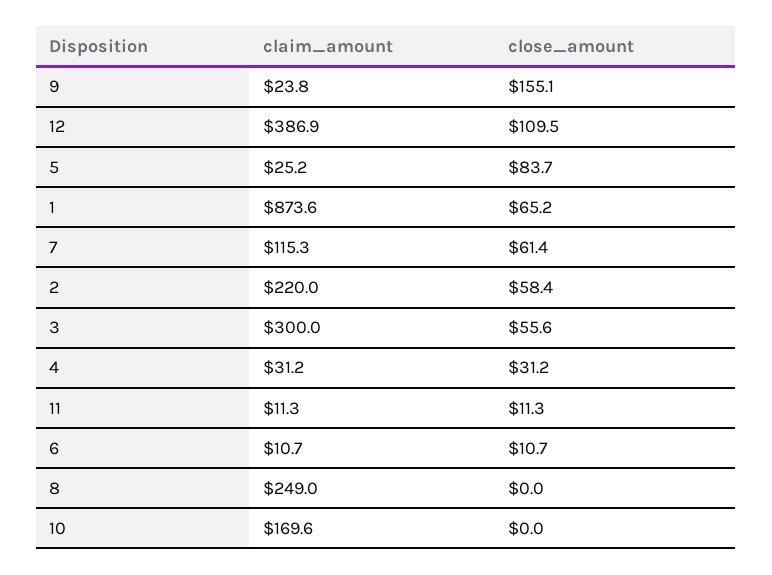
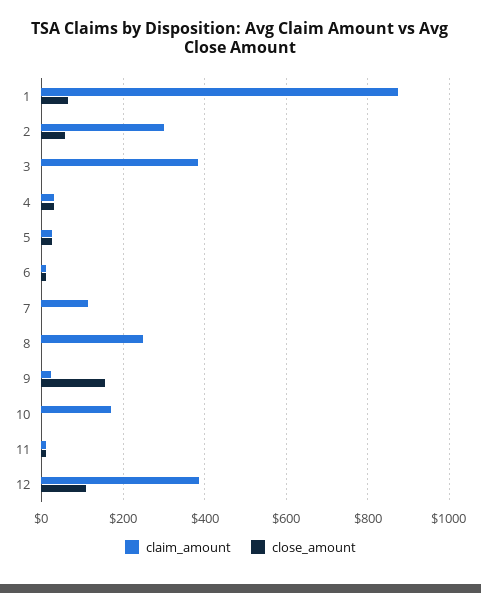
  {
    "claim_amount": {
      "9": 23.8,
      "12": 386.9,
      "5": 25.2,
      "1": 873.6,
      "7": 115.3,
-     "2": 220,
+     "2": 300,
-     "3": 300,
+     "3": 380,
      "4": 31.2,
      "11": 11.3,
      "6": 10.7,
      "8": 249,
      "10": 169.6
    },
    "close_amount": {
      "9": 155.1,
      "12": 109.5,
-     "5": 83.7,
+     "5": 20,
      "1": 65.2,
-     "7": 61.4,
+     "7": 0,
      "2": 58.4,
-     "3": 55.6,
+     "3": 0,
      "4": 31.2,
      "11": 11.3,
      "6": 10.7,
      "8": 0,
      "10": 0
    }
  }

